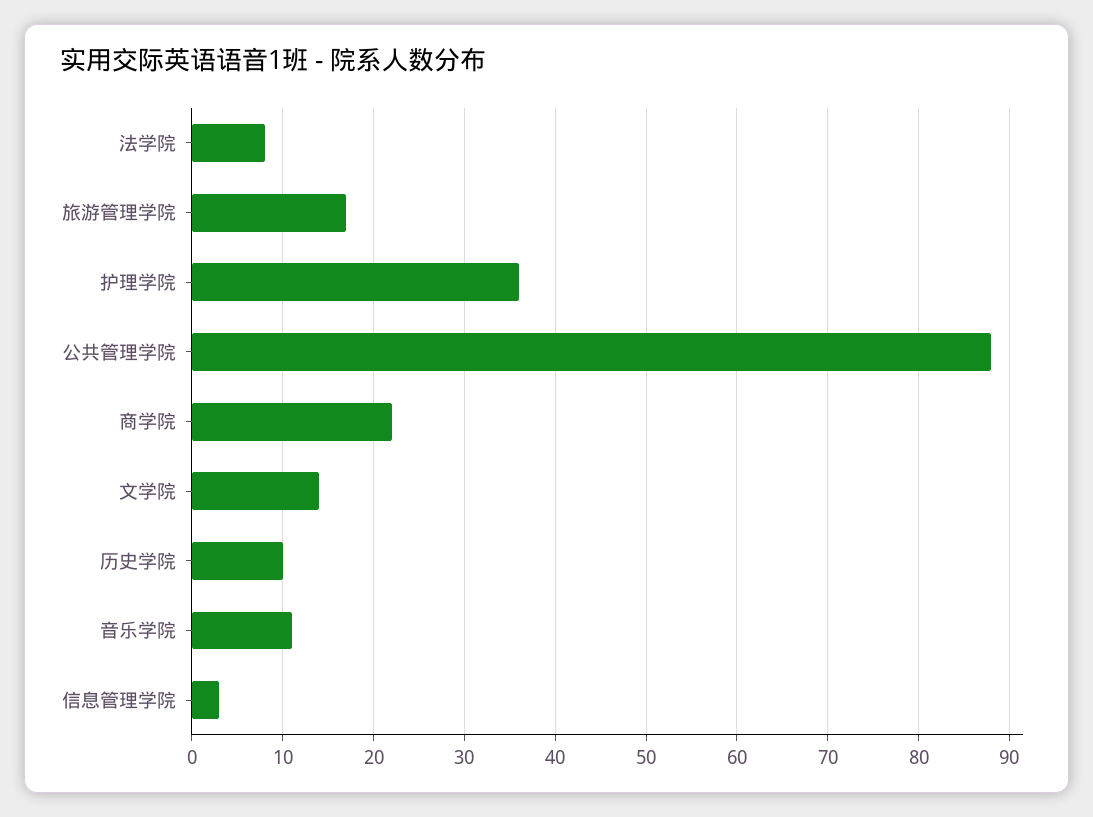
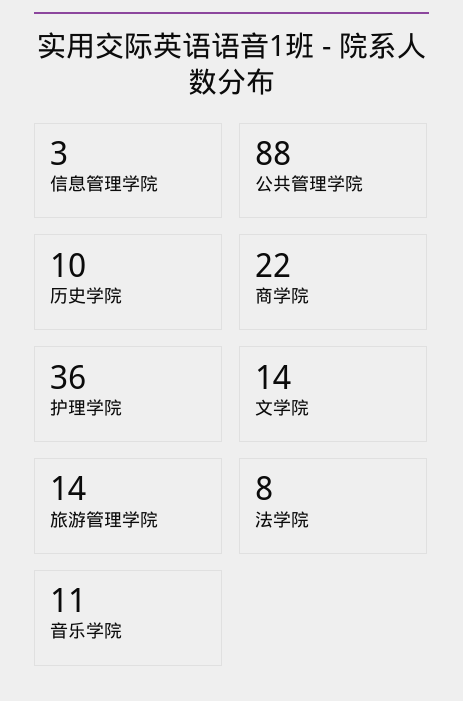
  {
    "法学院": 8,
-   "旅游管理学院": 17,
+   "旅游管理学院": 14,
    "护理学院": 36,
    "公共管理学院": 88,
    "商学院": 22,
    "文学院": 14,
    "历史学院": 10,
    "音乐学院": 11,
    "信息管理学院": 3
  }

